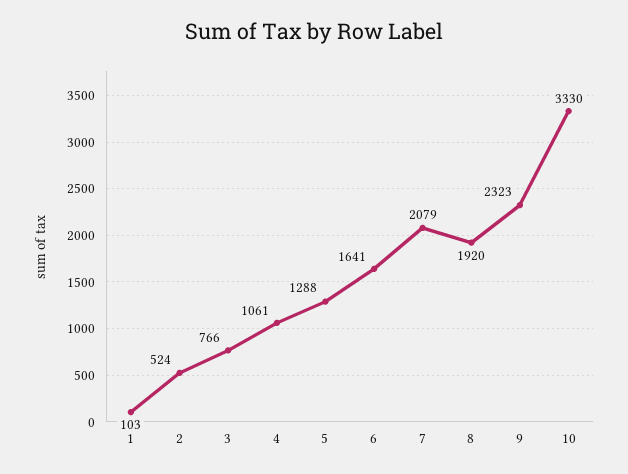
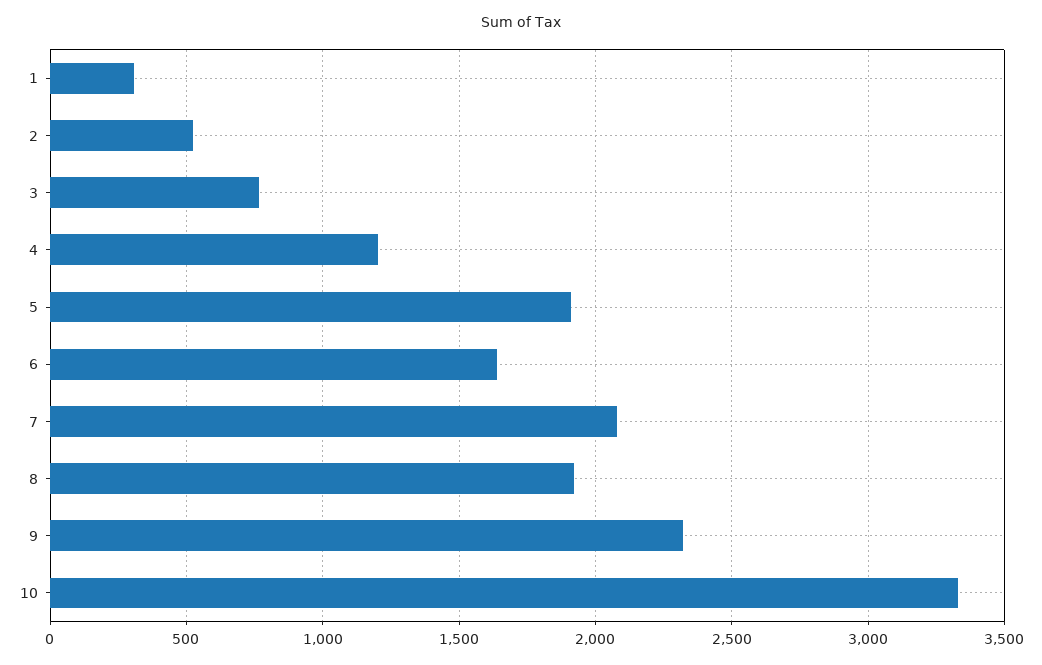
  {
-   "1": 103,
+   "1": 300,
    "2": 524,
    "3": 766,
-   "4": 1061,
+   "4": 1200,
-   "5": 1288,
+   "5": 1900,
    "6": 1641,
    "7": 2079,
    "8": 1920,
    "9": 2323,
    "10": 3330
  }

